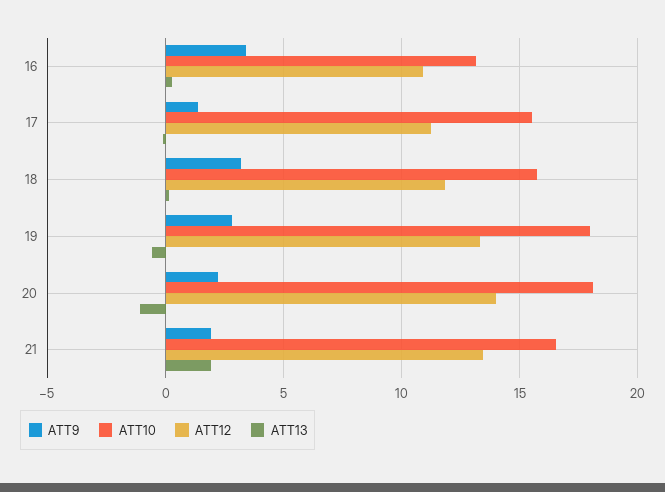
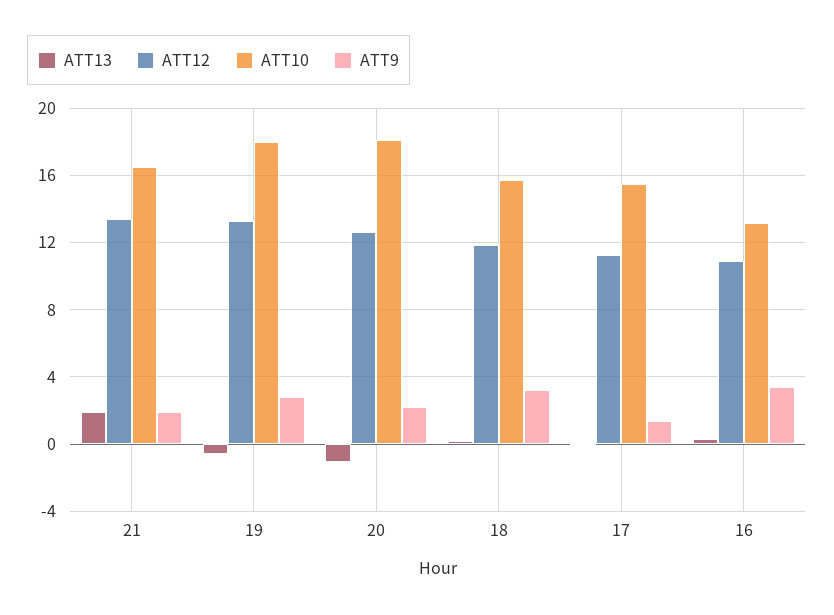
  {
    "ATT9": {
      "16": 3.5,
      "17": 1.5,
      "18": 3,
      "19": 3,
      "20": 2,
      "21": 2
    },
    "ATT10": {
      "16": 13,
      "17": 15.5,
      "18": 16,
      "19": 18,
      "20": 18,
      "21": 16.5
    },
    "ATT12": {
      "16": 11,
      "17": 11.5,
      "18": 12,
      "19": 13.5,
-     "20": 14,
+     "20": 12.5,
      "21": 13.5
    },
    "ATT13": {
      "16": 0.5,
      "17": 0,
      "18": 0,
      "19": -0.5,
      "20": -1,
      "21": 2
    }
  }

